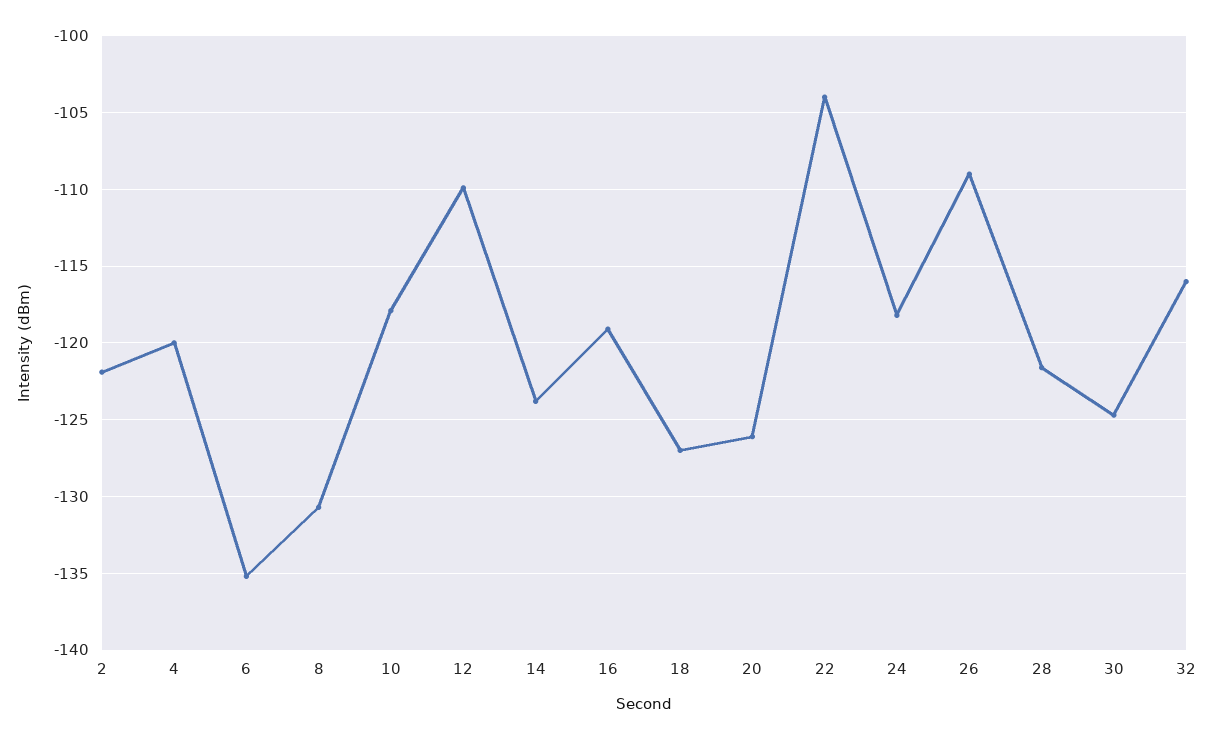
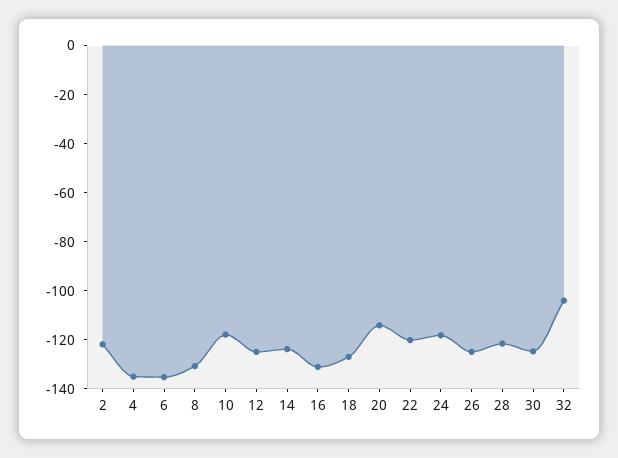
  {
    "2": -122,
-   "4": -120,
+   "4": -135,
    "6": -135,
    "8": -130.5,
    "10": -118,
-   "12": -110,
+   "12": -125,
    "14": -124,
-   "16": -119,
+   "16": -130,
    "18": -127,
-   "20": -126,
+   "20": -115,
-   "22": -104,
+   "22": -120,
    "24": -118,
-   "26": -109,
+   "26": -125,
    "28": -121.5,
    "30": -124.5,
-   "32": -116
+   "32": -105
  }

